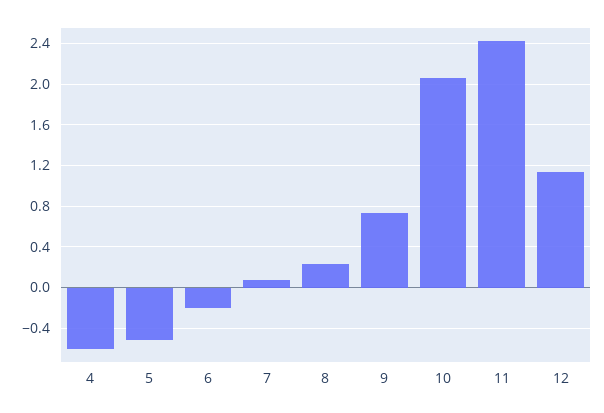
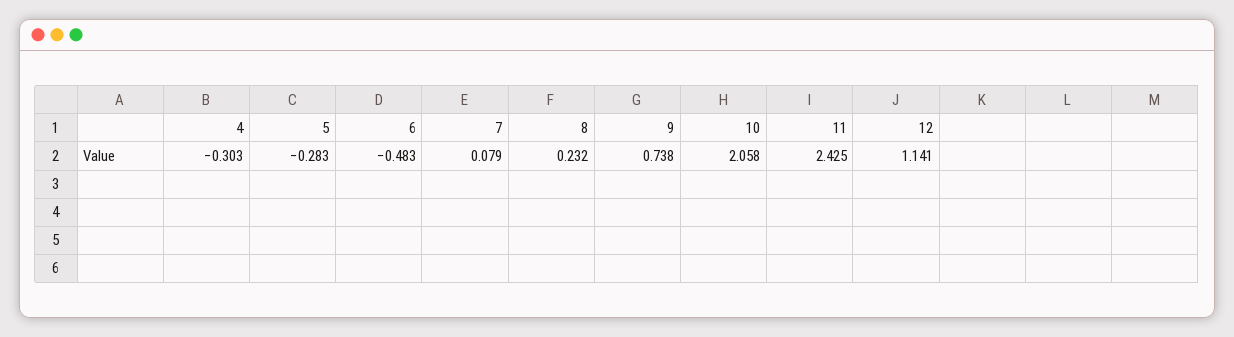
  {
-   "4": -0.6,
+   "4": -0.303,
-   "5": -0.5,
+   "5": -0.283,
-   "6": -0.2,
+   "6": -0.483,
    "7": 0.079,
    "8": 0.232,
    "9": 0.738,
    "10": 2.058,
    "11": 2.425,
    "12": 1.141
  }

